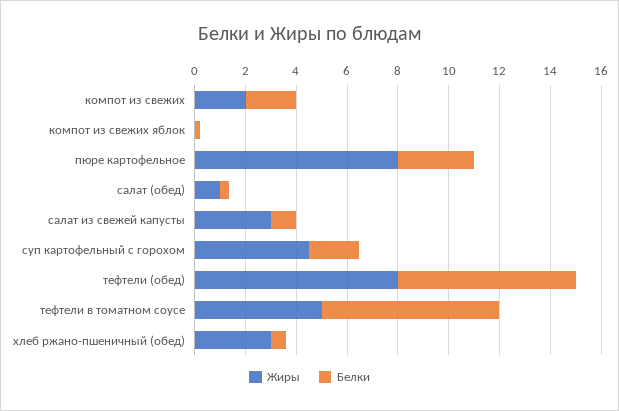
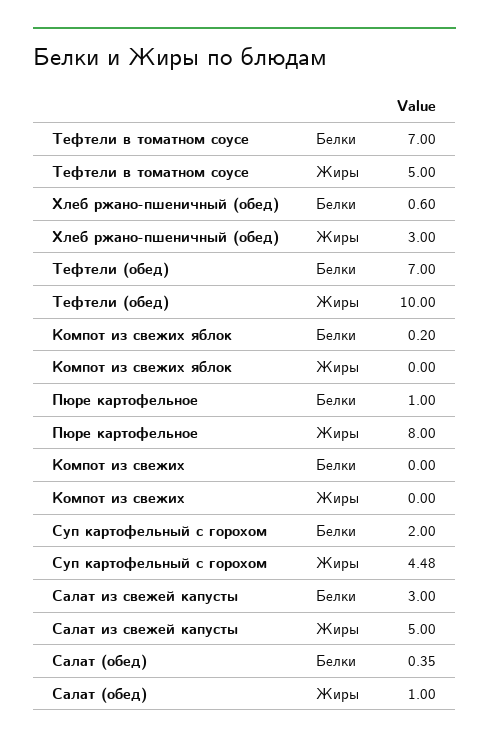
  {
    "Жиры": {
-     "компот из свежих": 2,
+     "компот из свежих": 0,
      "компот из свежих яблок": 0,
      "пюре картофельное": 8,
      "салат (обед)": 1,
-     "салат из свежей капусты": 3,
+     "салат из свежей капусты": 5,
      "суп картофельный с горохом": 4.48,
-     "тефтели (обед)": 8,
+     "тефтели (обед)": 10,
      "тефтели в томатном соусе": 5,
      "хлеб ржано-пшеничный (обед)": 3
    },
    "Белки": {
-     "компот из свежих": 2,
+     "компот из свежих": 0,
      "компот из свежих яблок": 0.2,
-     "пюре картофельное": 3,
+     "пюре картофельное": 1,
      "салат (обед)": 0.35,
-     "салат из свежей капусты": 1,
+     "салат из свежей капусты": 3,
      "суп картофельный с горохом": 2,
      "тефтели (обед)": 7,
      "тефтели в томатном соусе": 7,
      "хлеб ржано-пшеничный (обед)": 0.6
    }
  }

